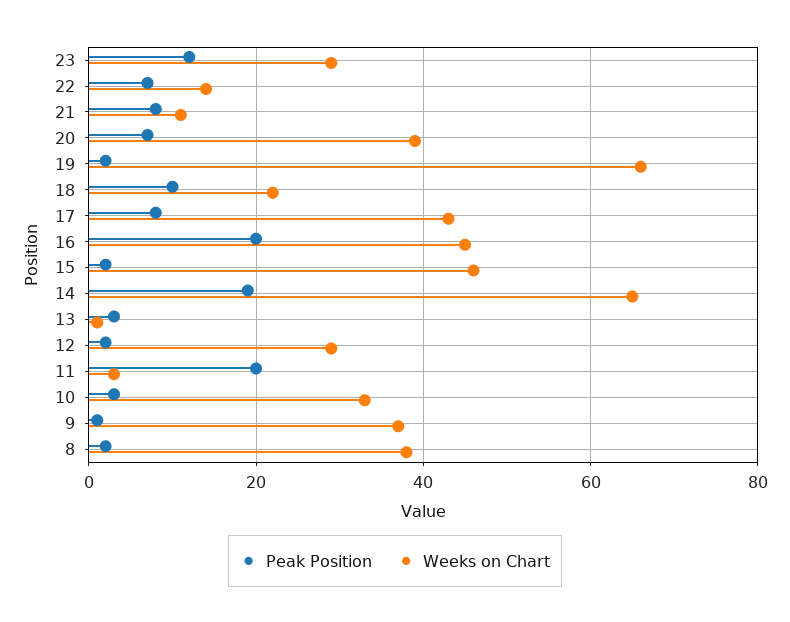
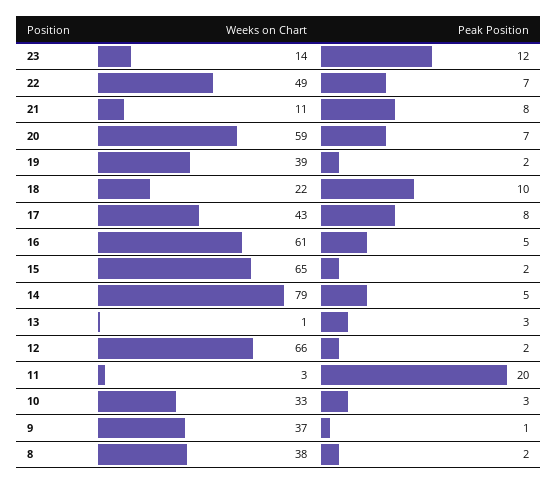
  {
    "Peak Position": {
      "23": 12,
      "22": 7,
      "21": 8,
      "20": 7,
      "19": 2,
      "18": 10,
      "17": 8,
-     "16": 20,
+     "16": 5,
      "15": 2,
-     "14": 20,
+     "14": 5,
      "13": 3,
      "12": 2,
      "11": 20,
      "10": 3,
      "9": 1,
      "8": 2
    },
    "Weeks on Chart": {
-     "23": 30,
+     "23": 14,
-     "22": 15,
+     "22": 49,
      "21": 11,
-     "20": 40,
+     "20": 59,
-     "19": 65,
+     "19": 39,
      "18": 22,
      "17": 43,
-     "16": 45,
+     "16": 61,
-     "15": 45,
+     "15": 65,
-     "14": 65,
+     "14": 79,
      "13": 1,
-     "12": 30,
+     "12": 66,
      "11": 3,
      "10": 33,
      "9": 37,
      "8": 38
    }
  }

